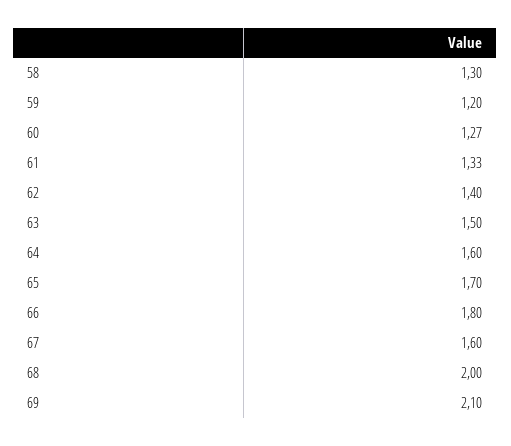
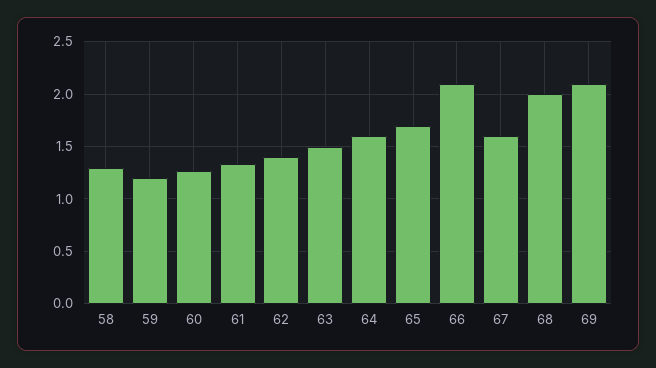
  {
    "58": 1.3,
    "59": 1.2,
    "60": 1.27,
    "61": 1.33,
    "62": 1.4,
    "63": 1.5,
    "64": 1.6,
    "65": 1.7,
-   "66": 1.8,
+   "66": 2.1,
    "67": 1.6,
    "68": 2,
    "69": 2.1
  }

